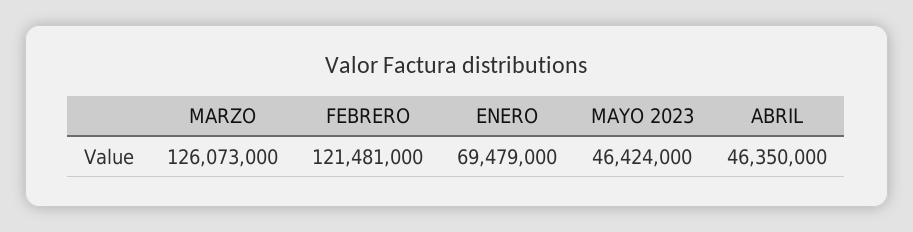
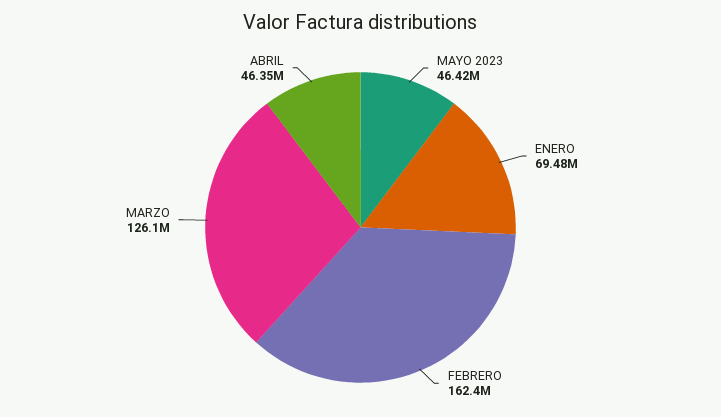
  {
    "MARZO": 126073000,
-   "FEBRERO": 121481000,
+   "FEBRERO": 162400000,
    "ENERO": 69479000,
    "MAYO 2023": 46424000,
    "ABRIL": 46350000
  }

